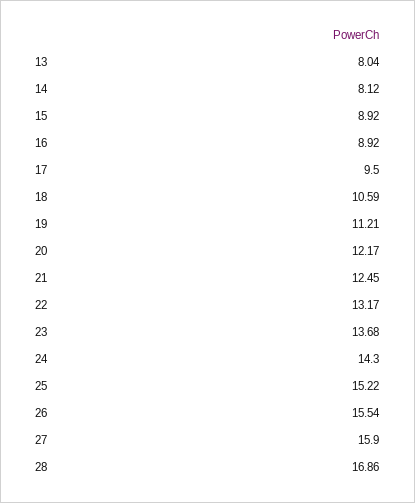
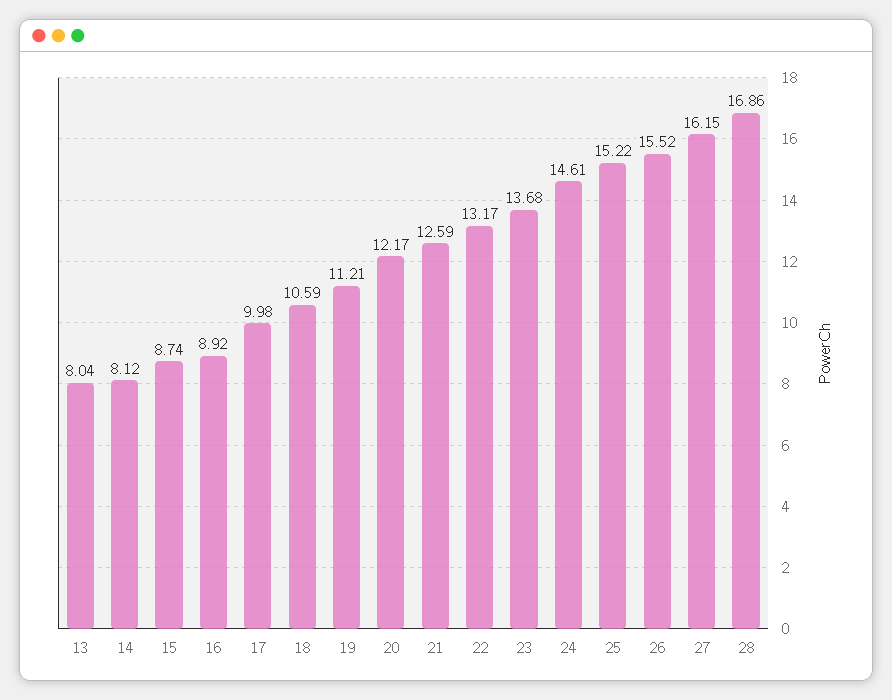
  {
    "13": 8.04,
    "14": 8.12,
-   "15": 8.92,
+   "15": 8.74,
    "16": 8.92,
-   "17": 9.5,
+   "17": 9.98,
    "18": 10.59,
    "19": 11.21,
    "20": 12.17,
-   "21": 12.45,
+   "21": 12.59,
    "22": 13.17,
    "23": 13.68,
-   "24": 14.3,
+   "24": 14.61,
    "25": 15.22,
-   "26": 15.54,
+   "26": 15.52,
-   "27": 15.9,
+   "27": 16.15,
    "28": 16.86
  }

